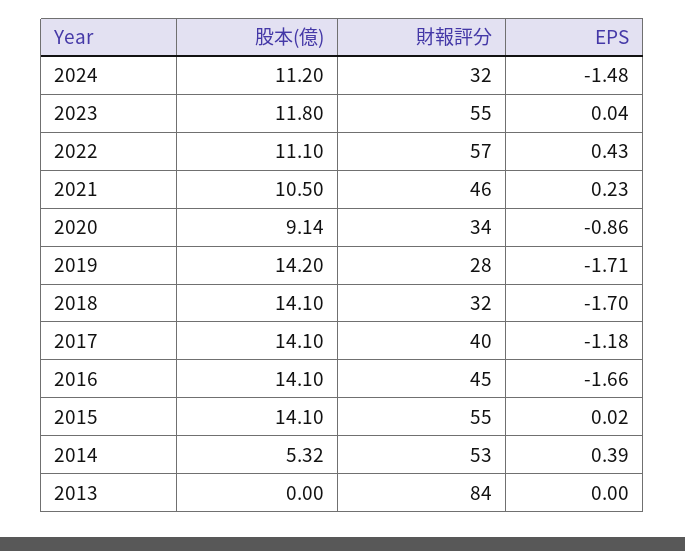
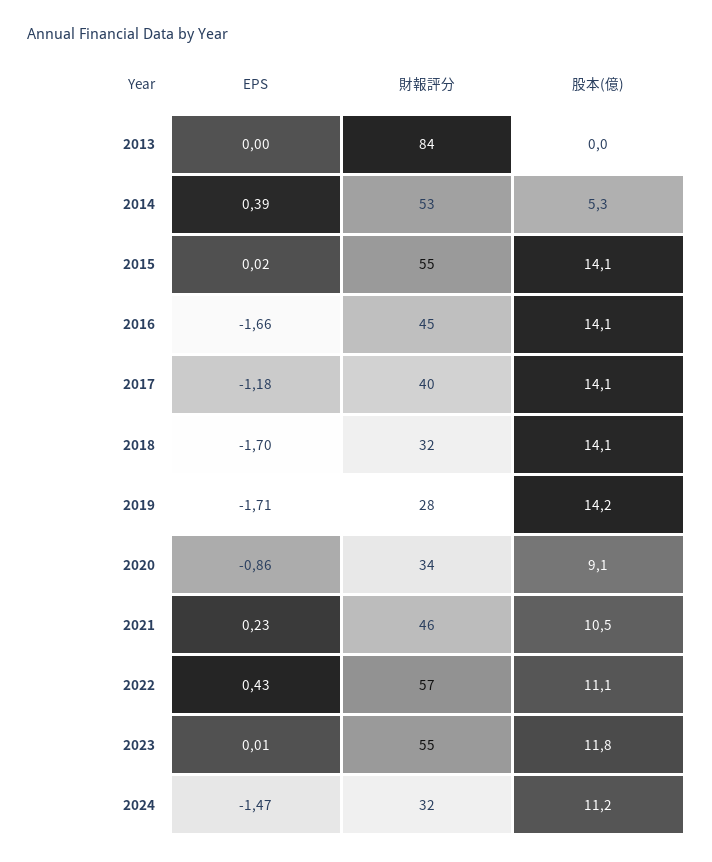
  {
    "股本(億)": {
      "2024": 11.2,
      "2023": 11.8,
      "2022": 11.1,
      "2021": 10.5,
      "2020": 9.14,
      "2019": 14.2,
      "2018": 14.1,
      "2017": 14.1,
      "2016": 14.1,
      "2015": 14.1,
      "2014": 5.32,
      "2013": 0
    },
    "財報評分": {
      "2024": 32,
      "2023": 55,
      "2022": 57,
      "2021": 46,
      "2020": 34,
      "2019": 28,
      "2018": 32,
      "2017": 40,
      "2016": 45,
      "2015": 55,
      "2014": 53,
      "2013": 84
    },
    "EPS": {
-     "2024": -1.48,
+     "2024": -1.47,
-     "2023": 0.04,
+     "2023": 0.01,
      "2022": 0.43,
      "2021": 0.23,
      "2020": -0.86,
      "2019": -1.71,
      "2018": -1.7,
      "2017": -1.18,
      "2016": -1.66,
      "2015": 0.02,
      "2014": 0.39,
      "2013": 0
    }
  }

